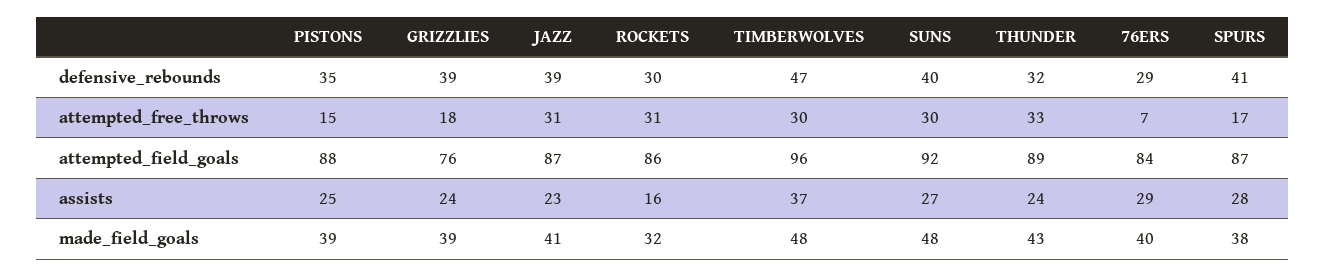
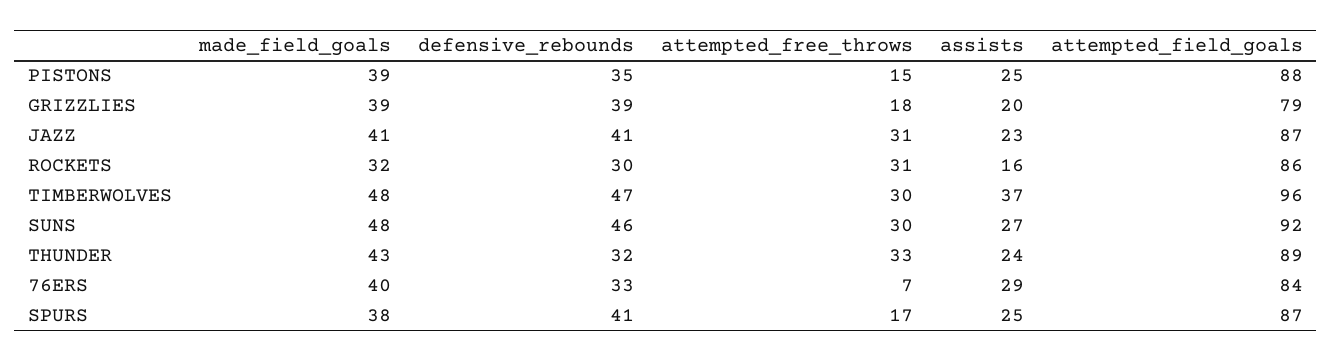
  {
    "PISTONS": {
      "defensive_rebounds": 35,
      "attempted_free_throws": 15,
      "attempted_field_goals": 88,
      "assists": 25,
      "made_field_goals": 39
    },
    "GRIZZLIES": {
      "defensive_rebounds": 39,
      "attempted_free_throws": 18,
-     "attempted_field_goals": 76,
+     "attempted_field_goals": 79,
-     "assists": 24,
+     "assists": 20,
      "made_field_goals": 39
    },
    "JAZZ": {
-     "defensive_rebounds": 39,
+     "defensive_rebounds": 41,
      "attempted_free_throws": 31,
      "attempted_field_goals": 87,
      "assists": 23,
      "made_field_goals": 41
    },
    "ROCKETS": {
      "defensive_rebounds": 30,
      "attempted_free_throws": 31,
      "attempted_field_goals": 86,
      "assists": 16,
      "made_field_goals": 32
    },
    "TIMBERWOLVES": {
      "defensive_rebounds": 47,
      "attempted_free_throws": 30,
      "attempted_field_goals": 96,
      "assists": 37,
      "made_field_goals": 48
    },
    "SUNS": {
-     "defensive_rebounds": 40,
+     "defensive_rebounds": 46,
      "attempted_free_throws": 30,
      "attempted_field_goals": 92,
      "assists": 27,
      "made_field_goals": 48
    },
    "THUNDER": {
      "defensive_rebounds": 32,
      "attempted_free_throws": 33,
      "attempted_field_goals": 89,
      "assists": 24,
      "made_field_goals": 43
    },
    "76ERS": {
-     "defensive_rebounds": 29,
+     "defensive_rebounds": 33,
      "attempted_free_throws": 7,
      "attempted_field_goals": 84,
      "assists": 29,
      "made_field_goals": 40
    },
    "SPURS": {
      "defensive_rebounds": 41,
      "attempted_free_throws": 17,
      "attempted_field_goals": 87,
-     "assists": 28,
+     "assists": 25,
      "made_field_goals": 38
    }
  }

